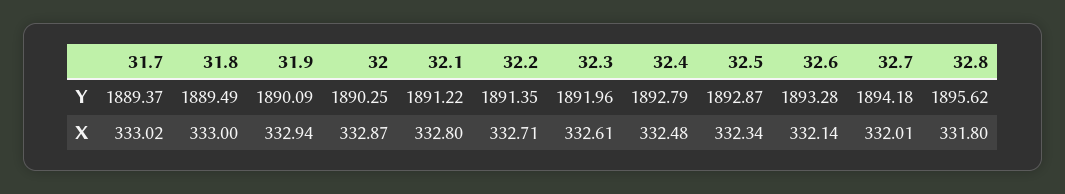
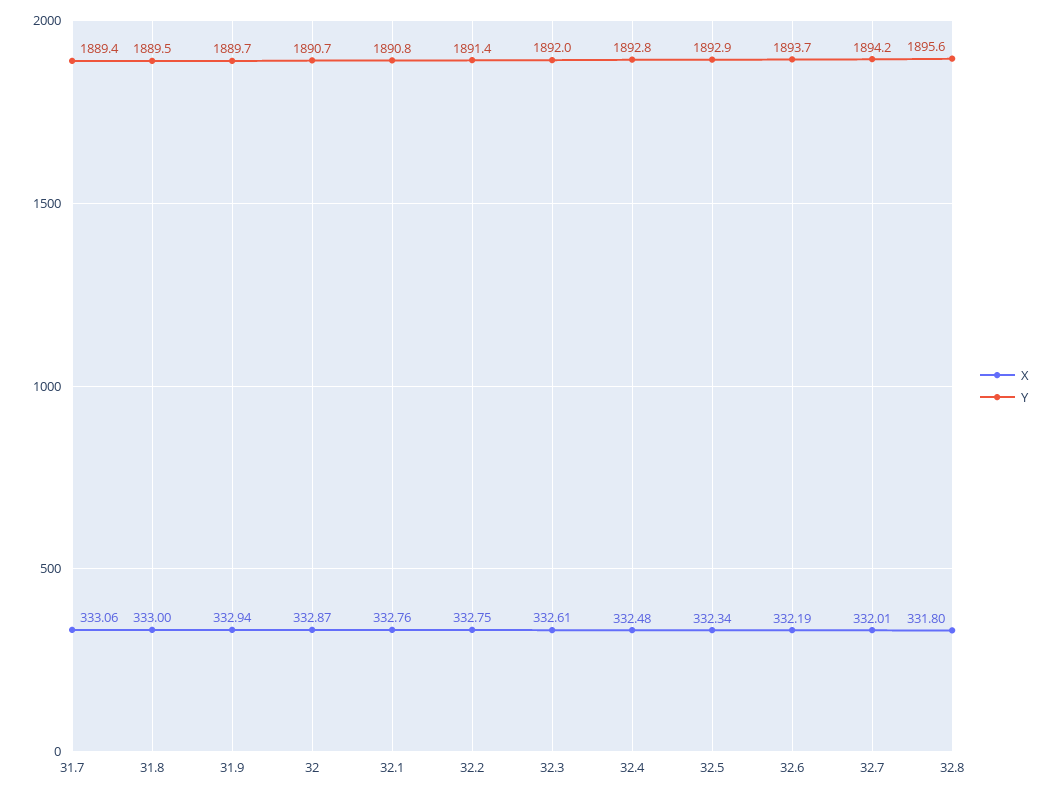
  {
    "Y": {
      "31.7": 1889.37,
      "31.8": 1889.49,
-     "31.9": 1890.09,
+     "31.9": 1889.7,
-     "32": 1890.25,
+     "32": 1890.7,
-     "32.1": 1891.22,
+     "32.1": 1890.8,
      "32.2": 1891.35,
      "32.3": 1891.96,
      "32.4": 1892.79,
      "32.5": 1892.87,
-     "32.6": 1893.28,
+     "32.6": 1893.7,
      "32.7": 1894.18,
      "32.8": 1895.62
    },
    "X": {
-     "31.7": 333.02,
+     "31.7": 333.06,
      "31.8": 333,
      "31.9": 332.94,
      "32": 332.87,
-     "32.1": 332.8,
+     "32.1": 332.76,
-     "32.2": 332.71,
+     "32.2": 332.75,
      "32.3": 332.61,
      "32.4": 332.48,
      "32.5": 332.34,
-     "32.6": 332.14,
+     "32.6": 332.19,
      "32.7": 332.01,
      "32.8": 331.8
    }
  }

